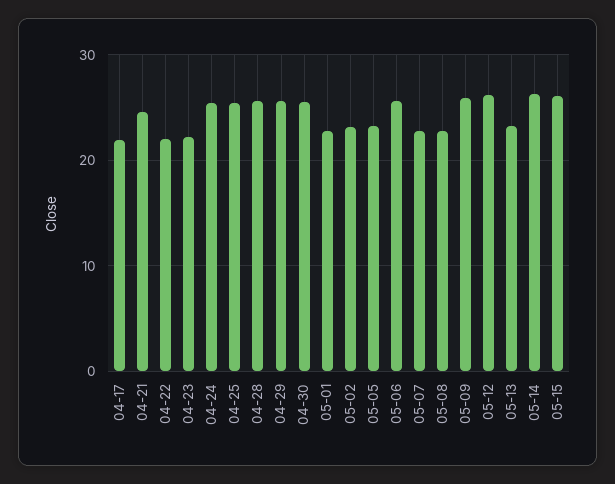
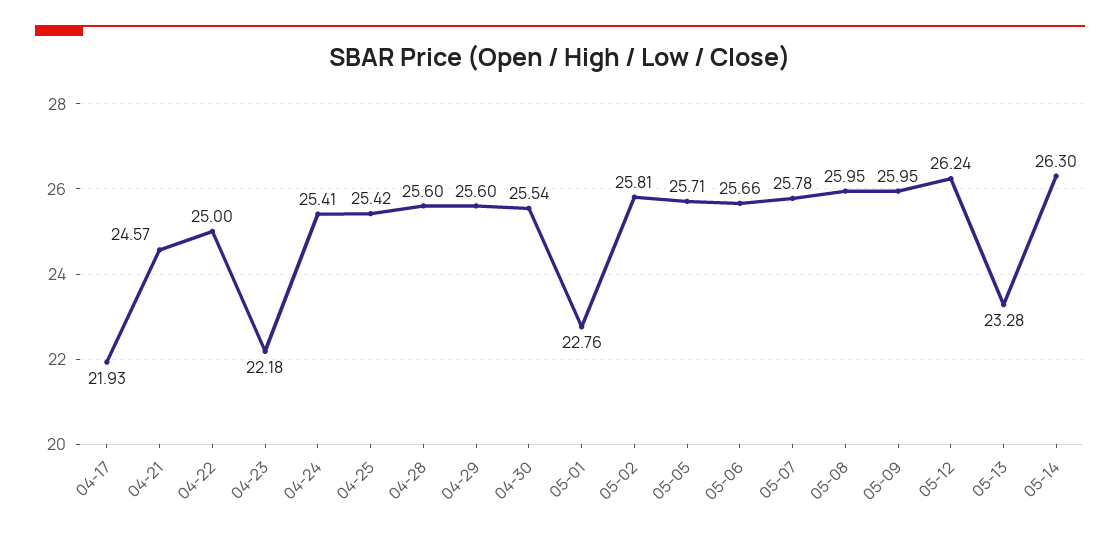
  {
    "04-17": 21.93,
    "04-21": 24.57,
-   "04-22": 22,
+   "04-22": 25,
    "04-23": 22.18,
    "04-24": 25.41,
    "04-25": 25.42,
    "04-28": 25.6,
    "04-29": 25.6,
    "04-30": 25.54,
    "05-01": 22.76,
-   "05-02": 23,
+   "05-02": 25.81,
-   "05-05": 23,
+   "05-05": 25.71,
    "05-06": 25.66,
-   "05-07": 23,
+   "05-07": 25.78,
-   "05-08": 23,
+   "05-08": 25.95,
    "05-09": 25.95,
    "05-12": 26.24,
    "05-13": 23.28,
-   "05-14": 26.3,
+   "05-14": 26.3
-   "05-15": 26
  }

